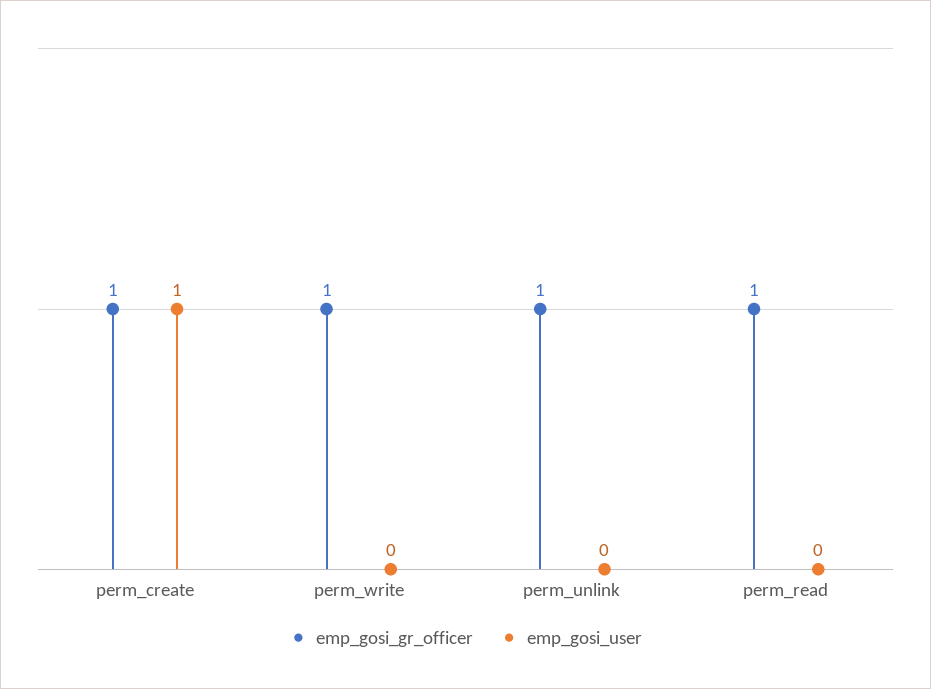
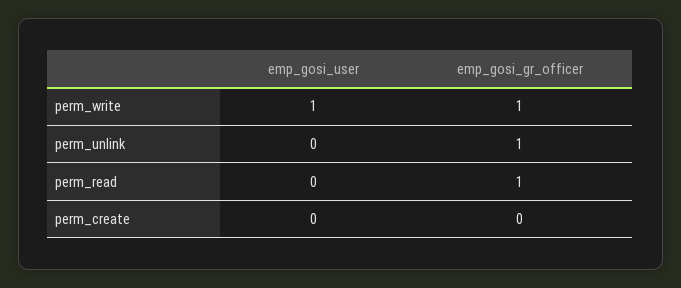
  {
    "emp_gosi_gr_officer": {
-     "perm_create": 1,
+     "perm_create": 0,
      "perm_write": 1,
      "perm_unlink": 1,
      "perm_read": 1
    },
    "emp_gosi_user": {
-     "perm_create": 1,
+     "perm_create": 0,
-     "perm_write": 0,
+     "perm_write": 1,
      "perm_unlink": 0,
      "perm_read": 0
    }
  }

